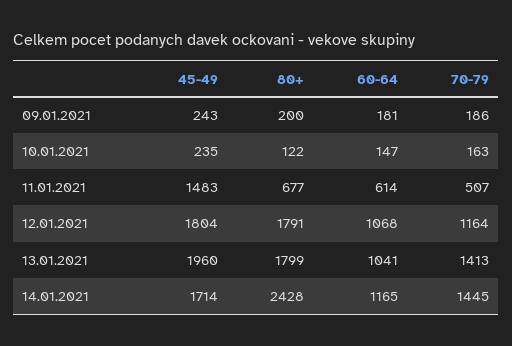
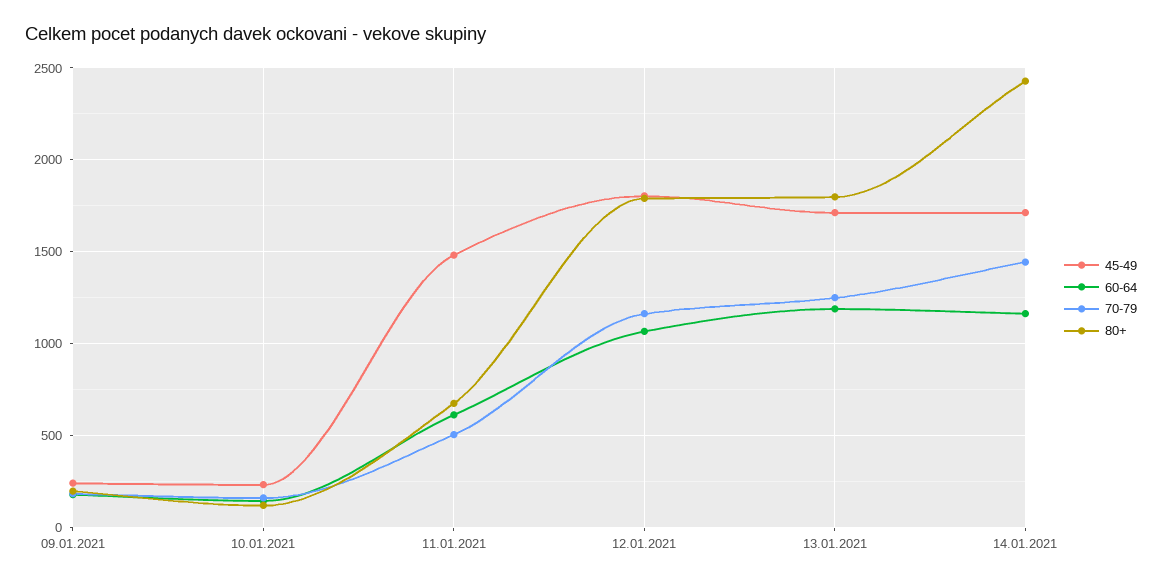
  {
    "45-49": {
      "09.01.2021": 243,
      "10.01.2021": 235,
      "11.01.2021": 1483,
      "12.01.2021": 1804,
-     "13.01.2021": 1960,
+     "13.01.2021": 1700,
      "14.01.2021": 1714
    },
    "80+": {
      "09.01.2021": 200,
      "10.01.2021": 122,
      "11.01.2021": 677,
      "12.01.2021": 1791,
      "13.01.2021": 1799,
      "14.01.2021": 2428
    },
    "60-64": {
      "09.01.2021": 181,
      "10.01.2021": 147,
      "11.01.2021": 614,
      "12.01.2021": 1068,
-     "13.01.2021": 1041,
+     "13.01.2021": 1200,
      "14.01.2021": 1165
    },
    "70-79": {
      "09.01.2021": 186,
      "10.01.2021": 163,
      "11.01.2021": 507,
      "12.01.2021": 1164,
-     "13.01.2021": 1413,
+     "13.01.2021": 1250,
      "14.01.2021": 1445
    }
  }

